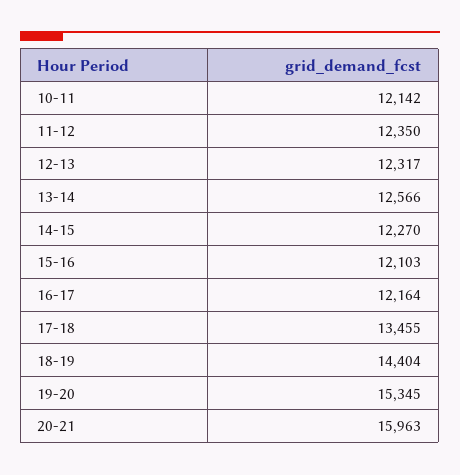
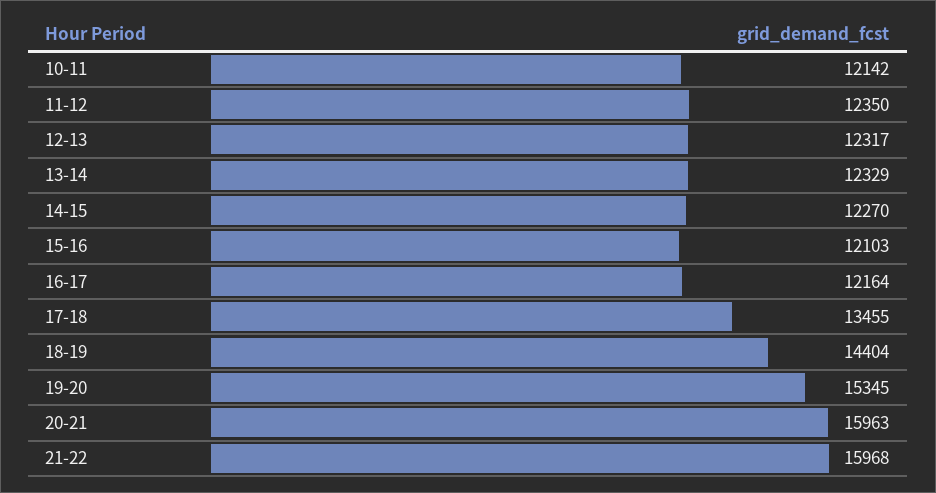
  {
    "10-11": 12142,
    "11-12": 12350,
    "12-13": 12317,
-   "13-14": 12566,
+   "13-14": 12329,
    "14-15": 12270,
    "15-16": 12103,
    "16-17": 12164,
    "17-18": 13455,
    "18-19": 14404,
    "19-20": 15345,
-   "20-21": 15963
+   "20-21": 15963,
+   "21-22": 15968
  }

